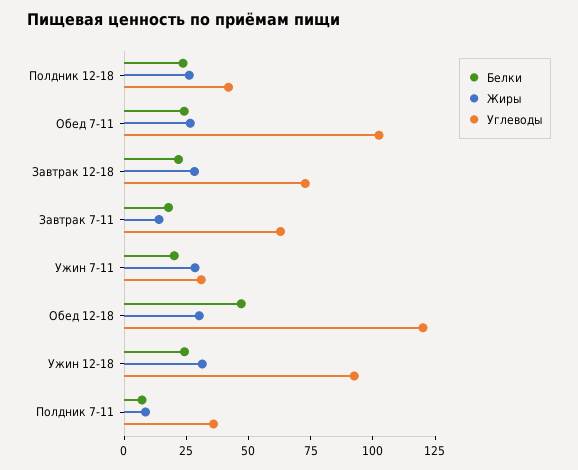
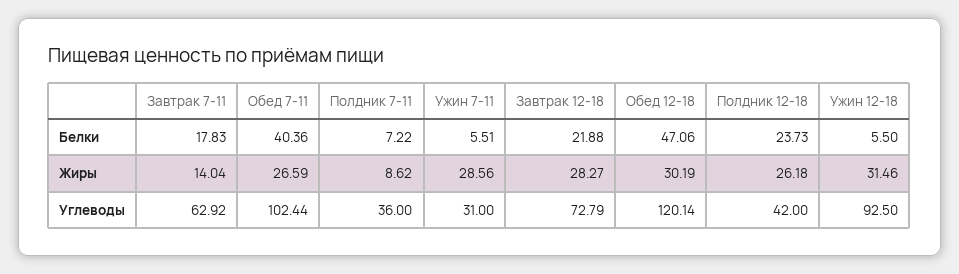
  {
    "Белки": {
      "Полдник 12-18": 23.73,
-     "Обед 7-11": 25,
+     "Обед 7-11": 40.36,
      "Завтрак 12-18": 21.88,
      "Завтрак 7-11": 17.83,
-     "Ужин 7-11": 20,
+     "Ужин 7-11": 5.51,
      "Обед 12-18": 47.06,
-     "Ужин 12-18": 25,
+     "Ужин 12-18": 5.5,
      "Полдник 7-11": 7.22
    },
    "Жиры": {
      "Полдник 12-18": 26.18,
      "Обед 7-11": 26.59,
      "Завтрак 12-18": 28.27,
      "Завтрак 7-11": 14.04,
      "Ужин 7-11": 28.56,
      "Обед 12-18": 30.19,
      "Ужин 12-18": 31.46,
      "Полдник 7-11": 8.62
    },
    "Углеводы": {
      "Полдник 12-18": 42,
      "Обед 7-11": 102.44,
      "Завтрак 12-18": 72.79,
      "Завтрак 7-11": 62.92,
      "Ужин 7-11": 31,
      "Обед 12-18": 120.14,
      "Ужин 12-18": 92.5,
      "Полдник 7-11": 36
    }
  }

